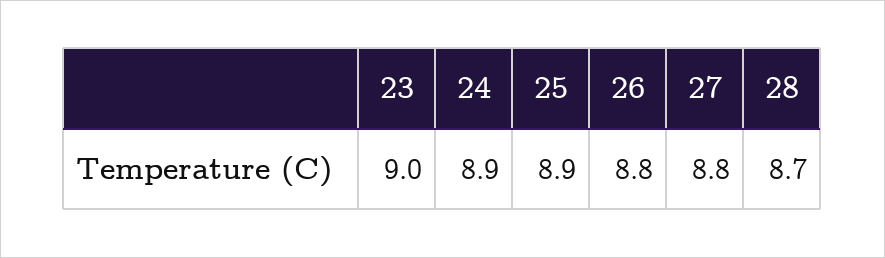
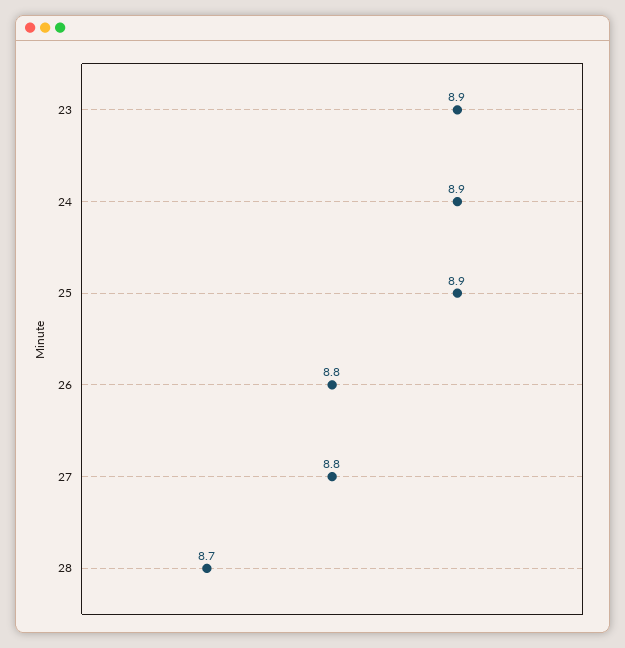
  {
-   "23": 9,
+   "23": 8.9,
    "24": 8.9,
    "25": 8.9,
    "26": 8.8,
    "27": 8.8,
    "28": 8.7
  }

